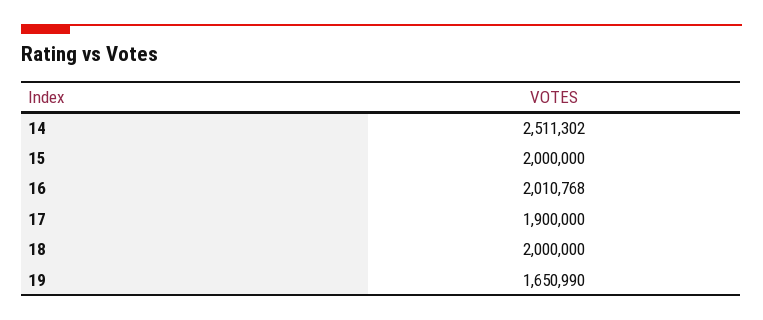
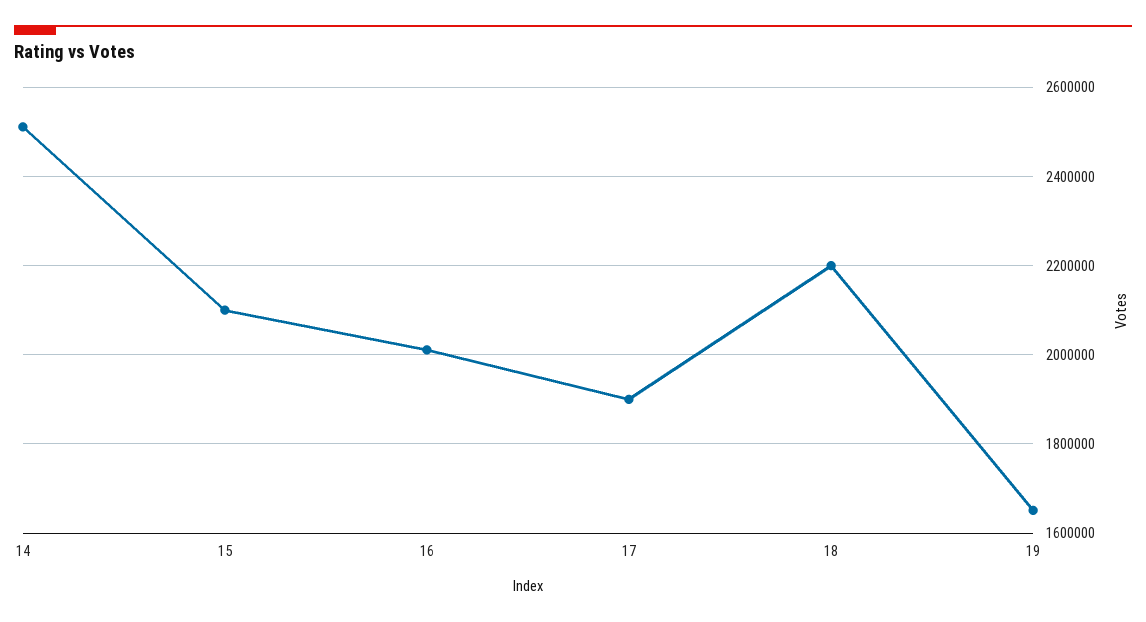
  {
    "14": 2511302,
-   "15": 2000000,
+   "15": 2100000,
    "16": 2010768,
    "17": 1900000,
-   "18": 2000000,
+   "18": 2200000,
    "19": 1650990
  }

